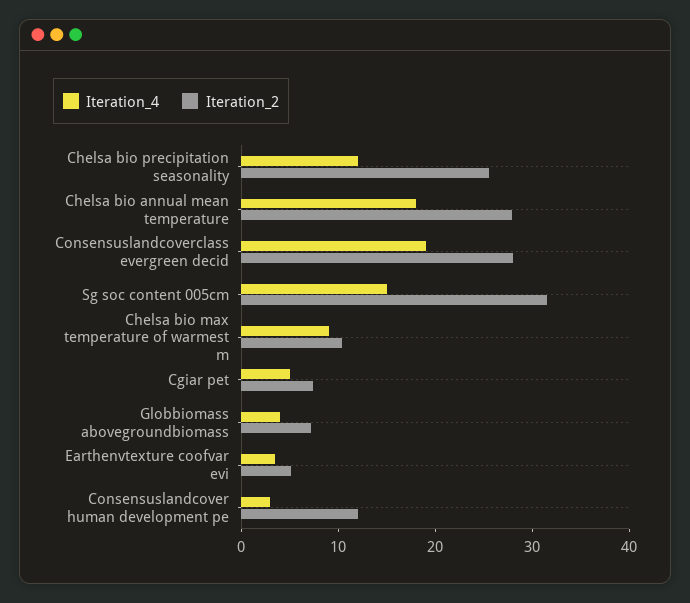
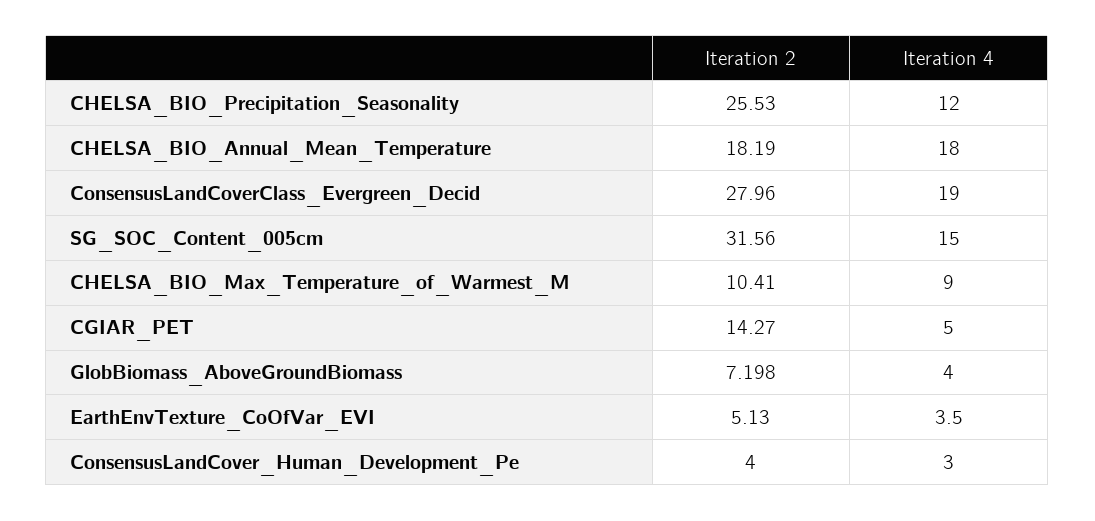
  {
    "Iteration_4": {
      "Chelsa bio precipitation seasonality": 12,
      "Chelsa bio annual mean temperature": 18,
      "Consensuslandcoverclass evergreen decid": 19,
      "Sg soc content 005cm": 15,
      "Chelsa bio max temperature of warmest m": 9,
      "Cgiar pet": 5,
      "Globbiomass abovegroundbiomass": 4,
      "Earthenvtexture coofvar evi": 3.5,
      "Consensuslandcover human development pe": 3
    },
    "Iteration_2": {
      "Chelsa bio precipitation seasonality": 25.53,
-     "Chelsa bio annual mean temperature": 28,
+     "Chelsa bio annual mean temperature": 18.19,
      "Consensuslandcoverclass evergreen decid": 27.96,
      "Sg soc content 005cm": 31.56,
      "Chelsa bio max temperature of warmest m": 10.41,
-     "Cgiar pet": 8,
+     "Cgiar pet": 14.27,
      "Globbiomass abovegroundbiomass": 7.198,
      "Earthenvtexture coofvar evi": 5.13,
-     "Consensuslandcover human development pe": 12
+     "Consensuslandcover human development pe": 4
    }
  }

